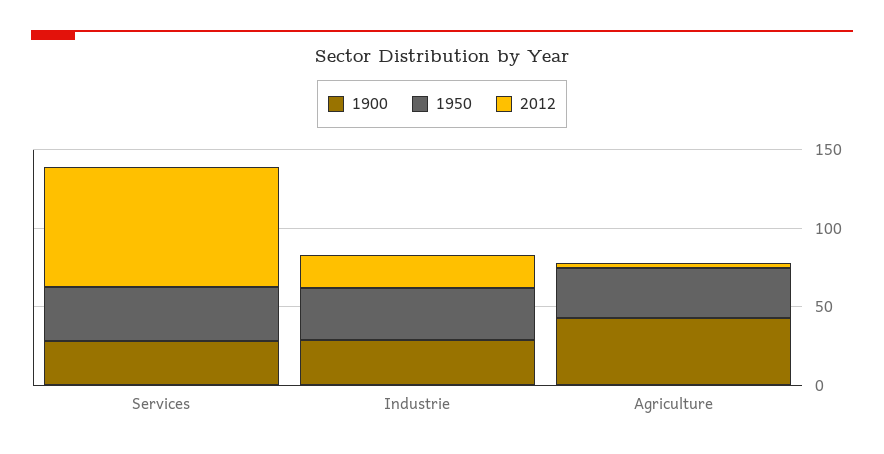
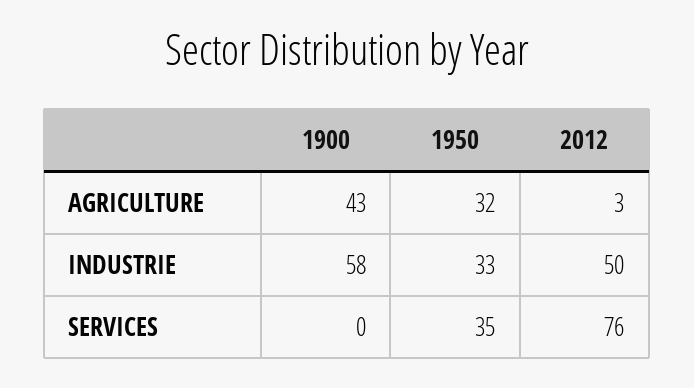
  {
    "1900": {
-     "Services": 30,
+     "Services": 0,
-     "Industrie": 30,
+     "Industrie": 58,
      "Agriculture": 43
    },
    "1950": {
      "Services": 35,
      "Industrie": 33,
      "Agriculture": 32
    },
    "2012": {
      "Services": 76,
-     "Industrie": 20,
+     "Industrie": 50,
      "Agriculture": 3
    }
  }

